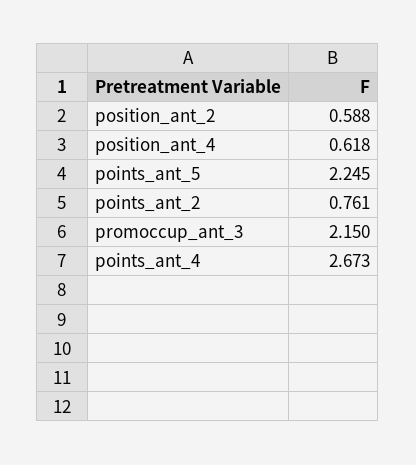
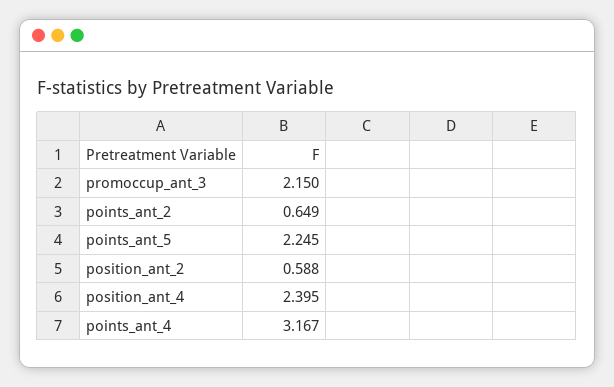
  {
    "position_ant_2": 0.588,
-   "position_ant_4": 0.618,
+   "position_ant_4": 2.395,
    "points_ant_5": 2.245,
-   "points_ant_2": 0.761,
+   "points_ant_2": 0.649,
    "promoccup_ant_3": 2.15,
-   "points_ant_4": 2.673
+   "points_ant_4": 3.167
  }

